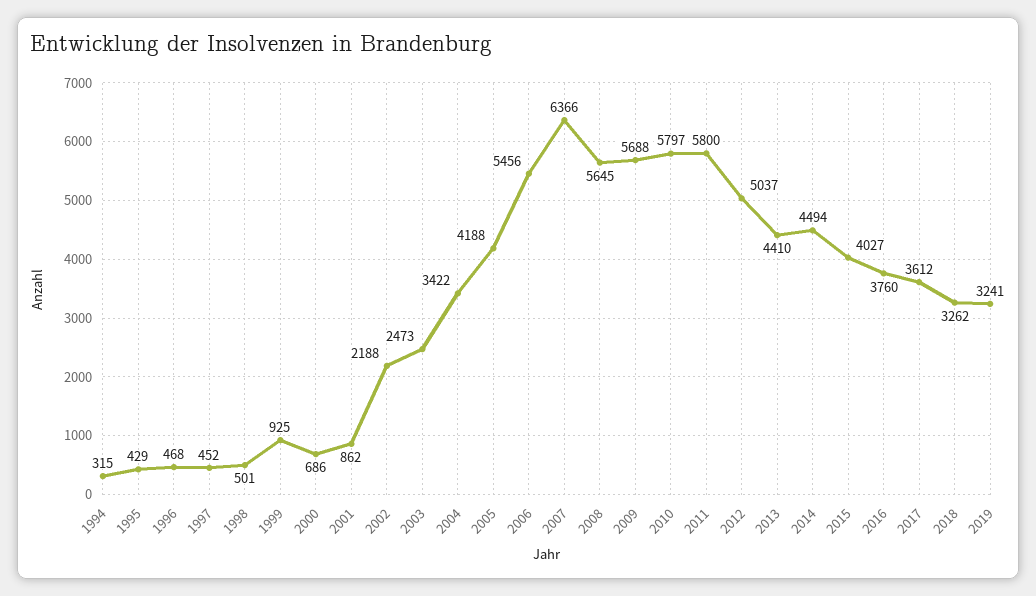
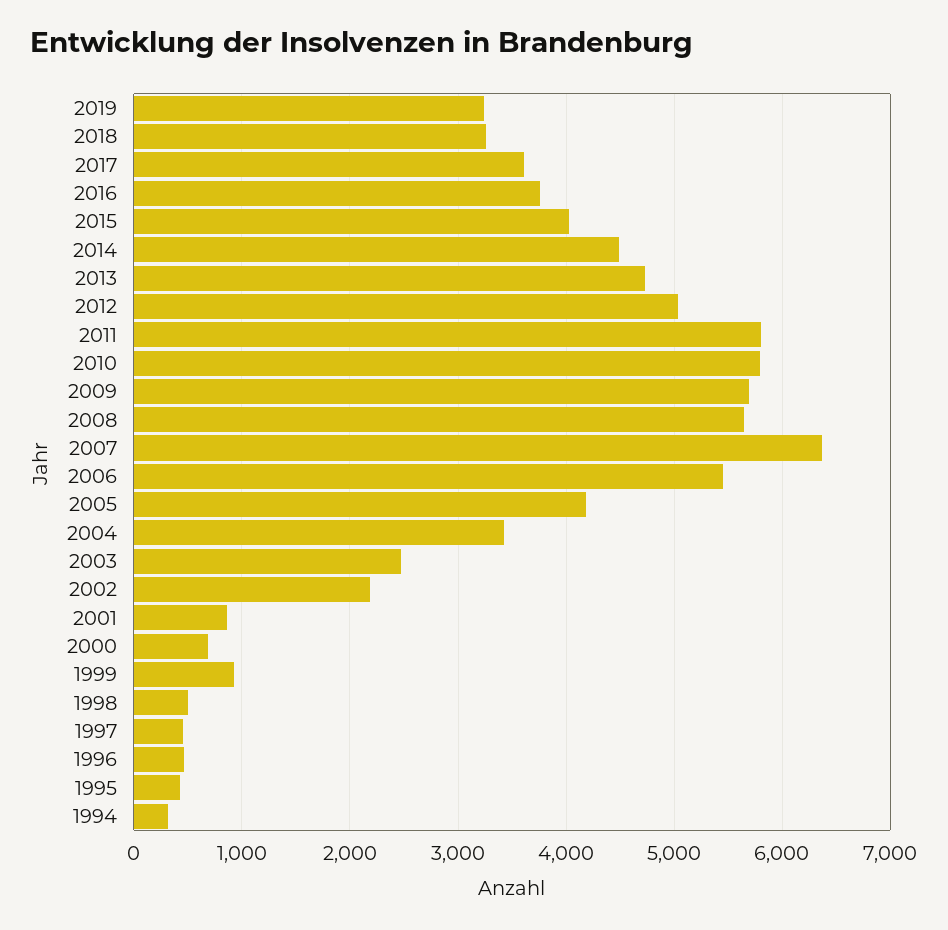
  {
    "1994": 315,
    "1995": 429,
    "1996": 468,
    "1997": 452,
    "1998": 501,
    "1999": 925,
    "2000": 686,
    "2001": 862,
    "2002": 2188,
    "2003": 2473,
    "2004": 3422,
    "2005": 4188,
    "2006": 5456,
    "2007": 6366,
    "2008": 5645,
    "2009": 5688,
    "2010": 5797,
    "2011": 5800,
    "2012": 5037,
-   "2013": 4410,
+   "2013": 4700,
    "2014": 4494,
    "2015": 4027,
    "2016": 3760,
    "2017": 3612,
    "2018": 3262,
    "2019": 3241
  }

